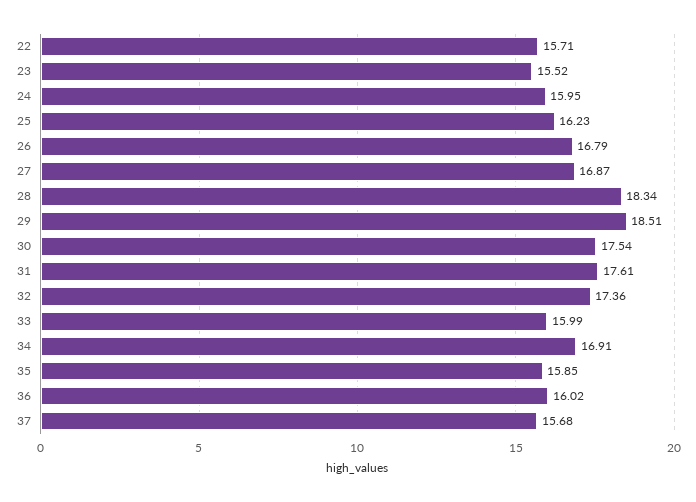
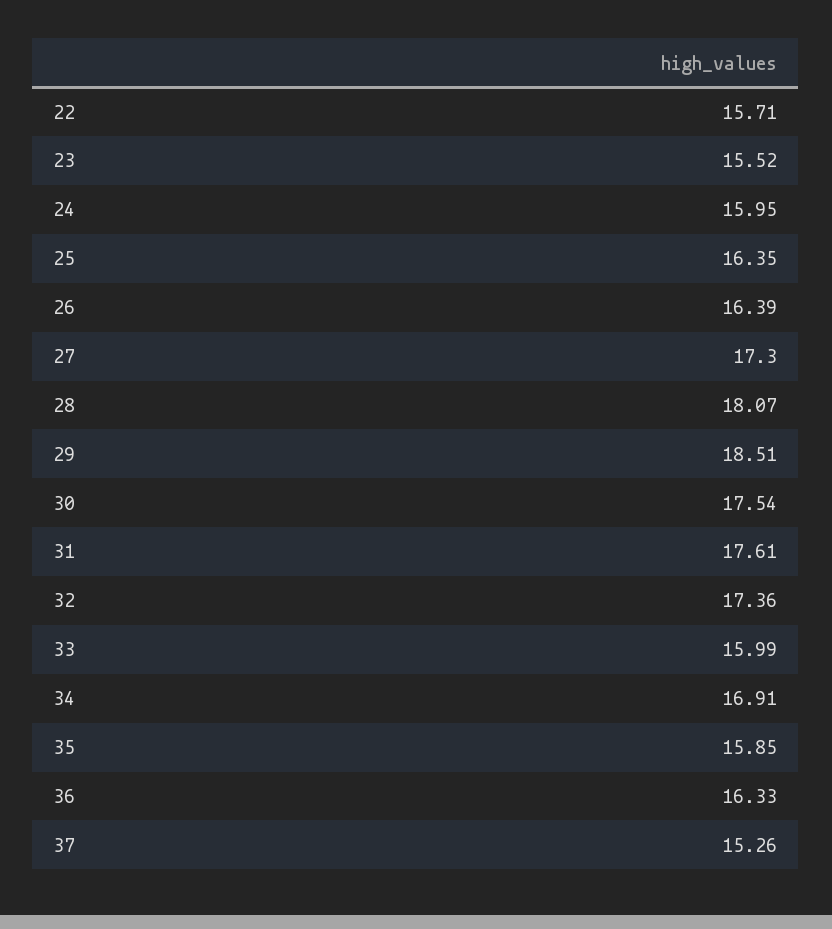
  {
    "22": 15.71,
    "23": 15.52,
    "24": 15.95,
-   "25": 16.23,
+   "25": 16.35,
-   "26": 16.79,
+   "26": 16.39,
-   "27": 16.87,
+   "27": 17.3,
-   "28": 18.34,
+   "28": 18.07,
    "29": 18.51,
    "30": 17.54,
    "31": 17.61,
    "32": 17.36,
    "33": 15.99,
    "34": 16.91,
    "35": 15.85,
-   "36": 16.02,
+   "36": 16.33,
-   "37": 15.68
+   "37": 15.26
  }

